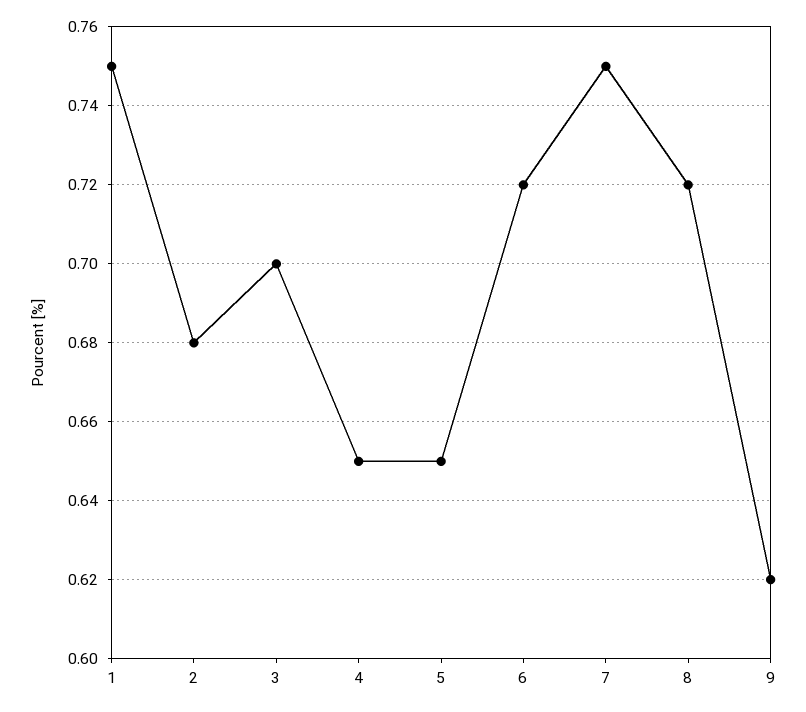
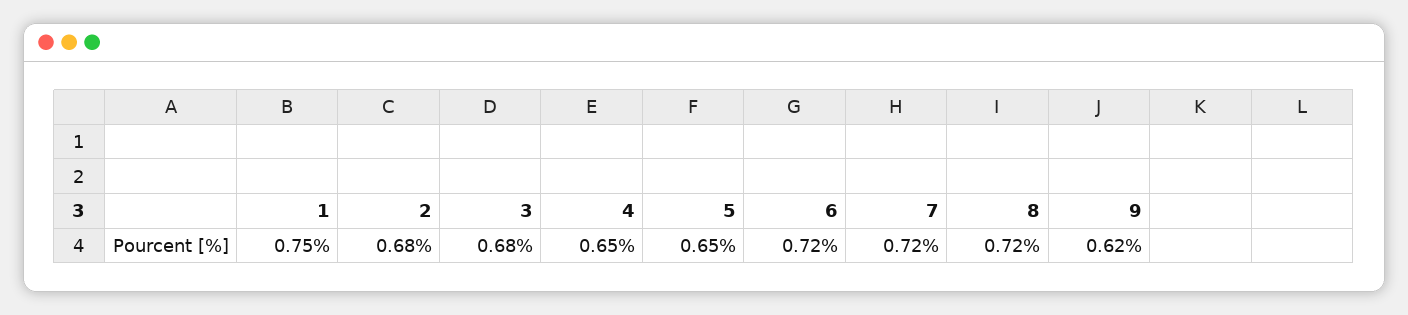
  {
    "1": 0.75,
    "2": 0.68,
-   "3": 0.7,
+   "3": 0.68,
    "4": 0.65,
    "5": 0.65,
    "6": 0.72,
-   "7": 0.75,
+   "7": 0.72,
    "8": 0.72,
    "9": 0.62
  }

